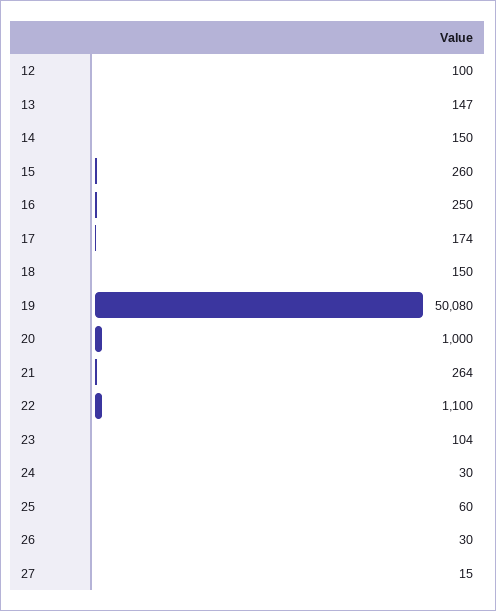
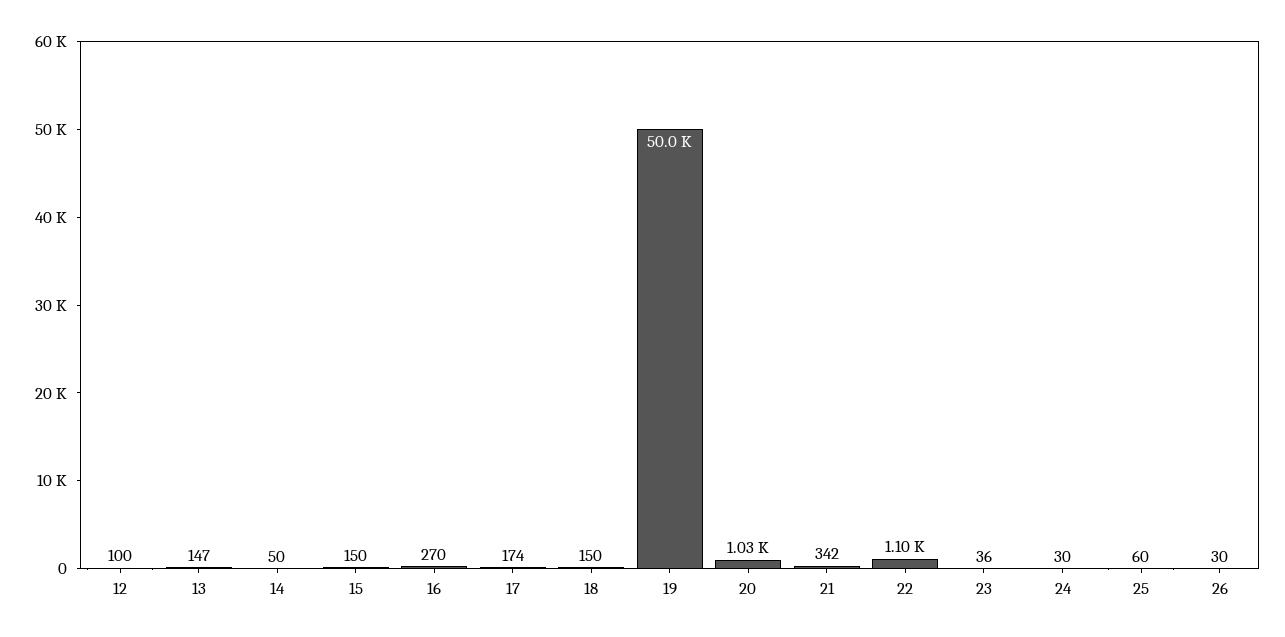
  {
    "12": 100,
    "13": 147,
-   "14": 150,
+   "14": 50,
-   "15": 260,
+   "15": 150,
-   "16": 250,
+   "16": 270,
    "17": 174,
    "18": 150,
-   "19": 50080,
+   "19": 50000,
-   "20": 1000,
+   "20": 1030,
-   "21": 264,
+   "21": 342,
    "22": 1100,
-   "23": 104,
+   "23": 36,
    "24": 30,
    "25": 60,
-   "26": 30,
+   "26": 30
-   "27": 15
  }

